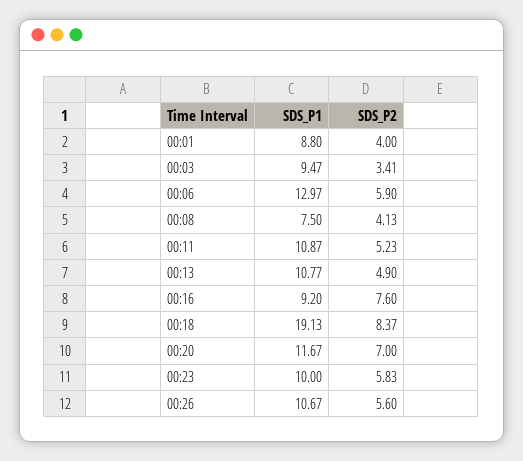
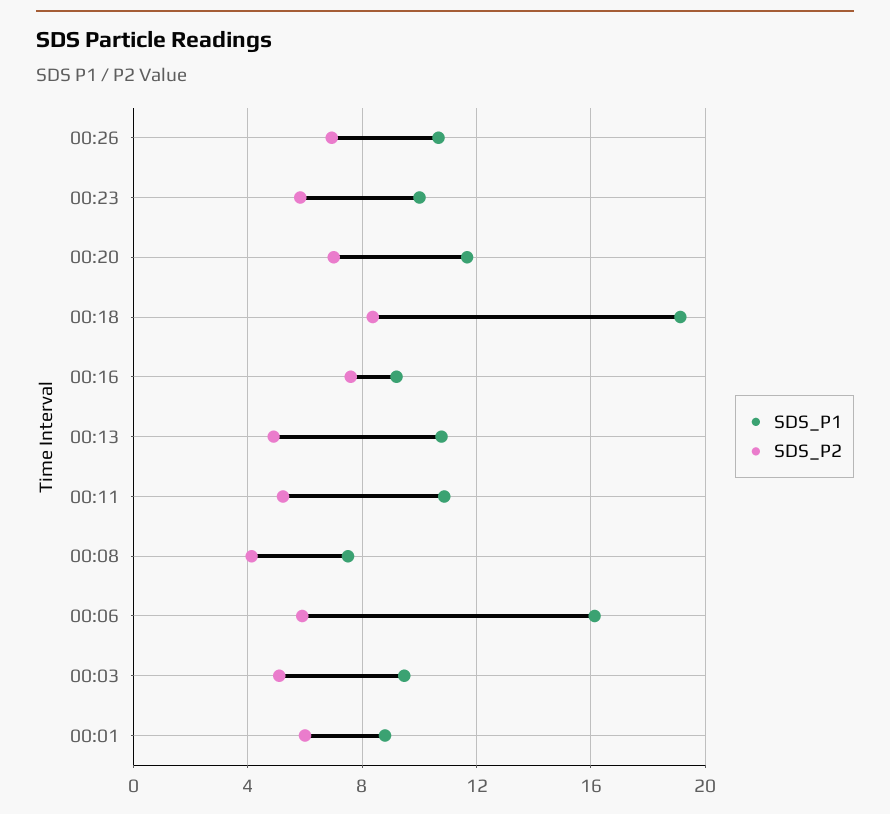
  {
    "SDS_P1": {
      "00:01": 8.8,
      "00:03": 9.47,
-     "00:06": 12.97,
+     "00:06": 16,
      "00:08": 7.5,
      "00:11": 10.87,
      "00:13": 10.77,
      "00:16": 9.2,
      "00:18": 19.13,
      "00:20": 11.67,
      "00:23": 10,
      "00:26": 10.67
    },
    "SDS_P2": {
-     "00:01": 4,
+     "00:01": 6,
-     "00:03": 3.41,
+     "00:03": 5,
      "00:06": 5.9,
      "00:08": 4.13,
      "00:11": 5.23,
      "00:13": 4.9,
      "00:16": 7.6,
      "00:18": 8.37,
      "00:20": 7,
      "00:23": 5.83,
-     "00:26": 5.6
+     "00:26": 7
    }
  }

